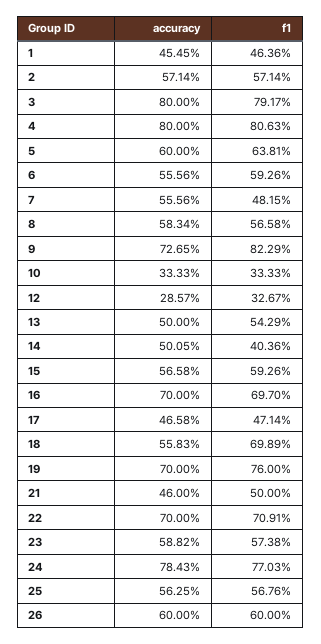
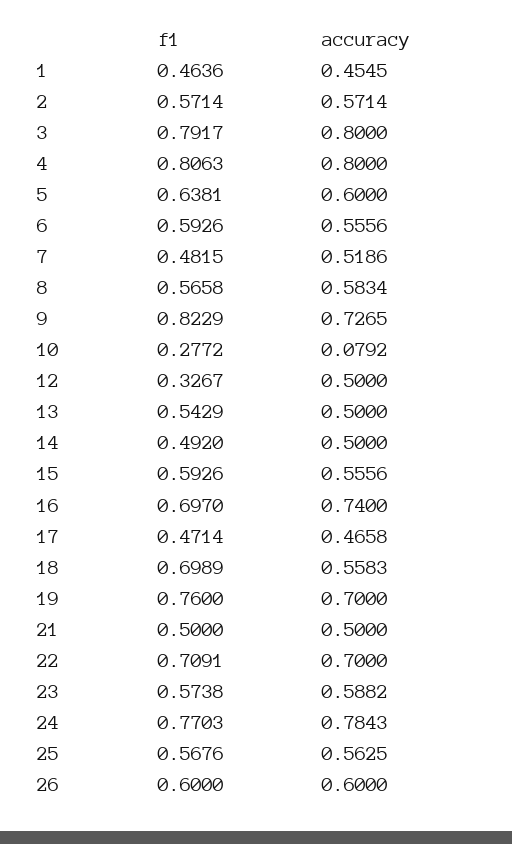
  {
    "accuracy": {
      "1": 0.4545,
      "2": 0.5714,
      "3": 0.8,
      "4": 0.8,
      "5": 0.6,
      "6": 0.5556,
-     "7": 0.5556,
+     "7": 0.5186,
      "8": 0.5834,
      "9": 0.7265,
-     "10": 0.3333,
+     "10": 0.0792,
-     "12": 0.2857,
+     "12": 0.5,
      "13": 0.5,
-     "14": 0.5005,
+     "14": 0.5,
-     "15": 0.5658,
+     "15": 0.5556,
-     "16": 0.7,
+     "16": 0.74,
      "17": 0.4658,
      "18": 0.5583,
      "19": 0.7,
-     "21": 0.46,
+     "21": 0.5,
      "22": 0.7,
      "23": 0.5882,
      "24": 0.7843,
      "25": 0.5625,
      "26": 0.6
    },
    "f1": {
      "1": 0.4636,
      "2": 0.5714,
      "3": 0.7917,
      "4": 0.8063,
      "5": 0.6381,
      "6": 0.5926,
      "7": 0.4815,
      "8": 0.5658,
      "9": 0.8229,
-     "10": 0.3333,
+     "10": 0.2772,
      "12": 0.3267,
      "13": 0.5429,
-     "14": 0.4036,
+     "14": 0.492,
      "15": 0.5926,
      "16": 0.697,
      "17": 0.4714,
      "18": 0.6989,
      "19": 0.76,
      "21": 0.5,
      "22": 0.7091,
      "23": 0.5738,
      "24": 0.7703,
      "25": 0.5676,
      "26": 0.6
    }
  }

